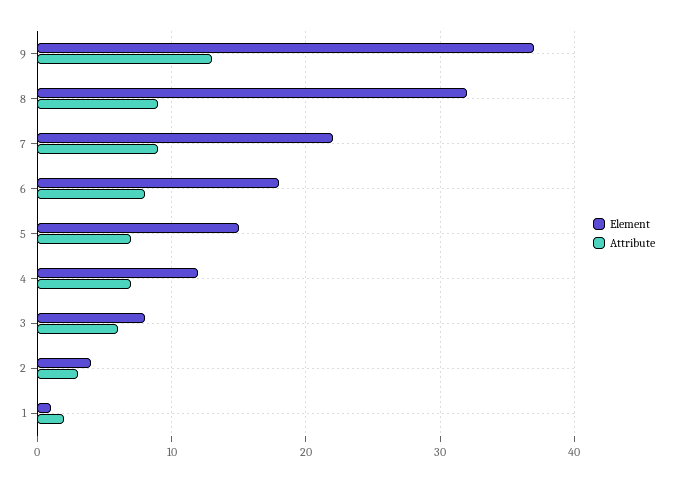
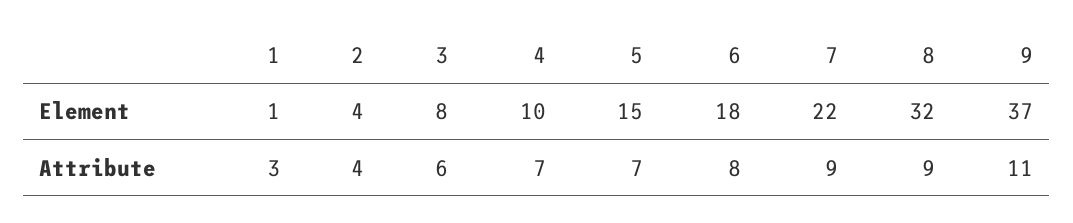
  {
    "Element": {
      "9": 37,
      "8": 32,
      "7": 22,
      "6": 18,
      "5": 15,
-     "4": 12,
+     "4": 10,
      "3": 8,
      "2": 4,
      "1": 1
    },
    "Attribute": {
-     "9": 13,
+     "9": 11,
      "8": 9,
      "7": 9,
      "6": 8,
      "5": 7,
      "4": 7,
      "3": 6,
-     "2": 3,
+     "2": 4,
-     "1": 2
+     "1": 3
    }
  }

